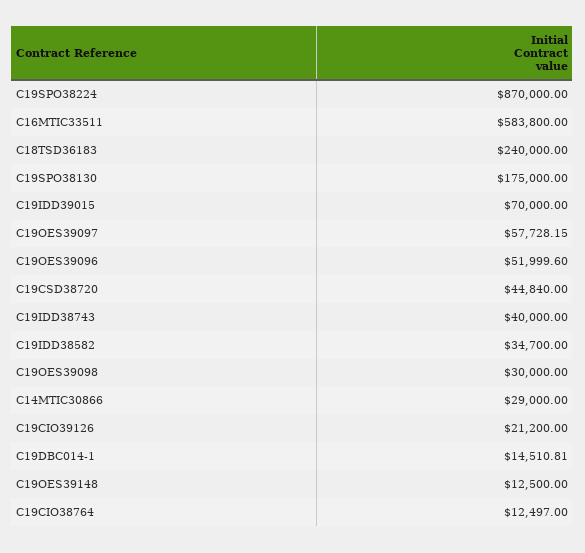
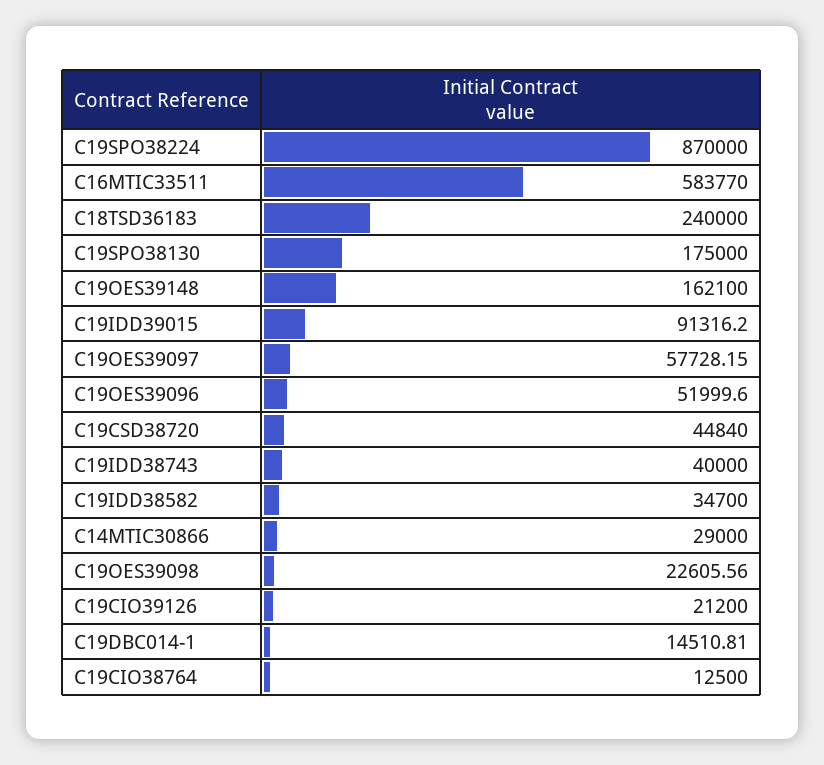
  {
    "C19SPO38224": 870000,
-   "C16MTIC33511": 583800,
+   "C16MTIC33511": 583770,
    "C18TSD36183": 240000,
    "C19SPO38130": 175000,
-   "C19IDD39015": 70000,
+   "C19IDD39015": 91316.2,
    "C19OES39097": 57728.15,
    "C19OES39096": 51999.6,
    "C19CSD38720": 44840,
    "C19IDD38743": 40000,
    "C19IDD38582": 34700,
-   "C19OES39098": 30000,
+   "C19OES39098": 22605.56,
    "C14MTIC30866": 29000,
    "C19CIO39126": 21200,
    "C19DBC014-1": 14510.81,
-   "C19OES39148": 12500,
+   "C19OES39148": 162100,
-   "C19CIO38764": 12497
+   "C19CIO38764": 12500
  }

